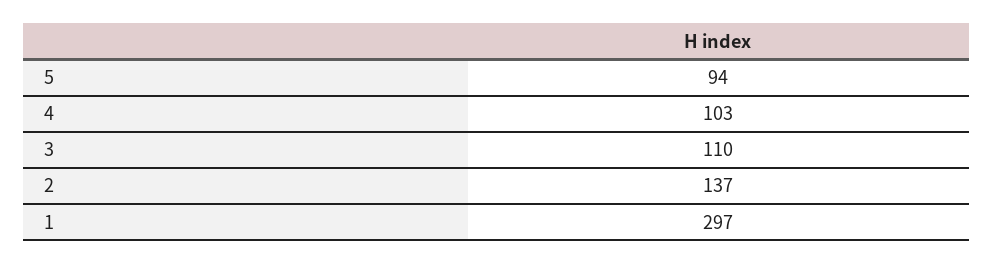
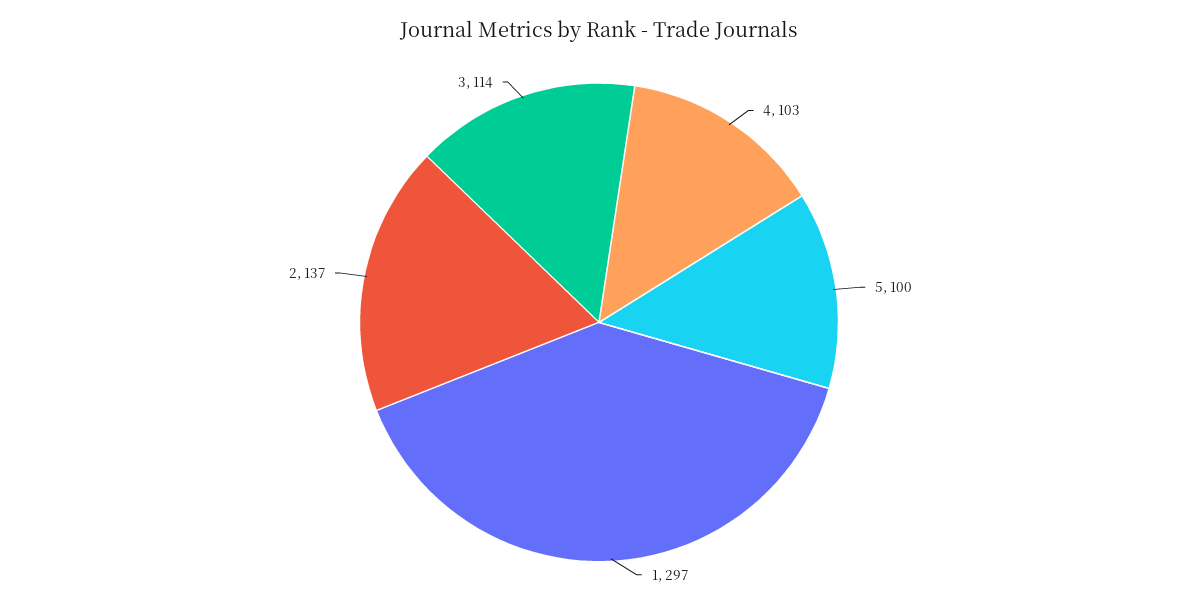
  {
-   "5": 94,
+   "5": 100,
    "4": 103,
-   "3": 110,
+   "3": 114,
    "2": 137,
    "1": 297
  }

